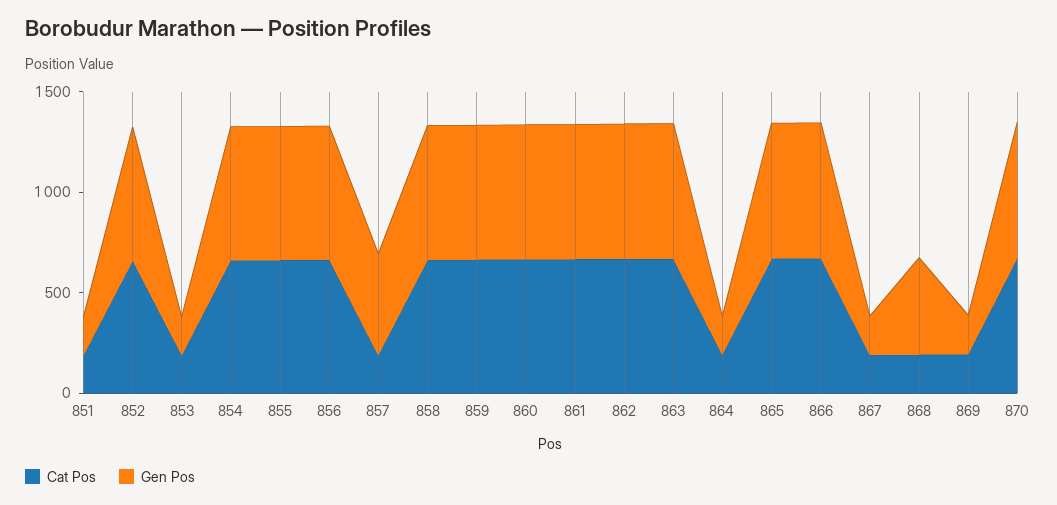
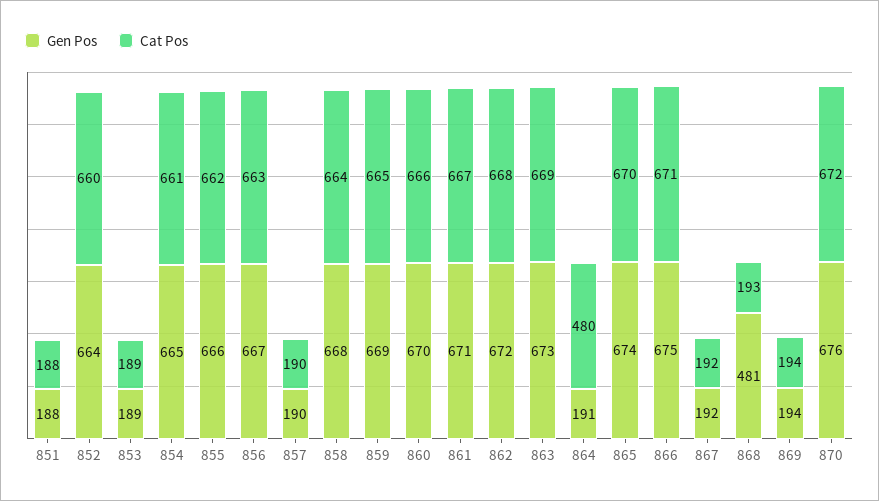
  {
    "Cat Pos": {
      "851": 188,
      "852": 660,
      "853": 189,
      "854": 661,
      "855": 662,
      "856": 663,
      "857": 190,
      "858": 664,
      "859": 665,
      "860": 666,
      "861": 667,
      "862": 668,
      "863": 669,
-     "864": 200,
+     "864": 480,
      "865": 670,
      "866": 671,
      "867": 192,
      "868": 193,
      "869": 194,
      "870": 672
    },
    "Gen Pos": {
      "851": 188,
      "852": 664,
      "853": 189,
      "854": 665,
      "855": 666,
      "856": 667,
-     "857": 500,
+     "857": 190,
      "858": 668,
      "859": 669,
      "860": 670,
      "861": 671,
      "862": 672,
      "863": 673,
      "864": 191,
      "865": 674,
      "866": 675,
      "867": 192,
      "868": 481,
      "869": 194,
      "870": 676
    }
  }

